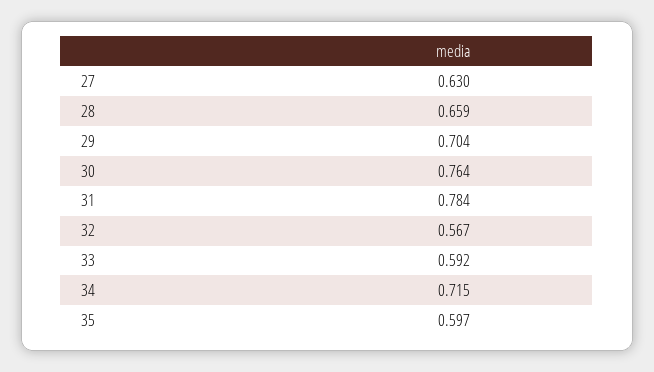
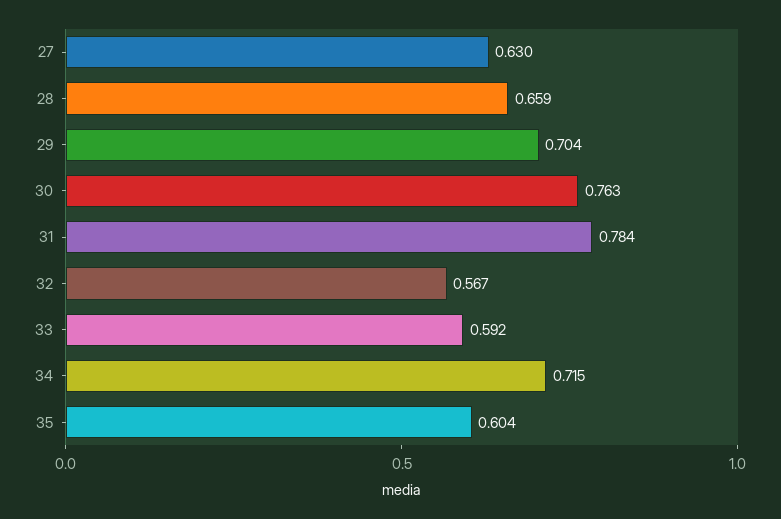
  {
    "27": 0.63,
    "28": 0.659,
    "29": 0.704,
-   "30": 0.764,
+   "30": 0.763,
    "31": 0.784,
    "32": 0.567,
    "33": 0.592,
    "34": 0.715,
-   "35": 0.597
+   "35": 0.604
  }

